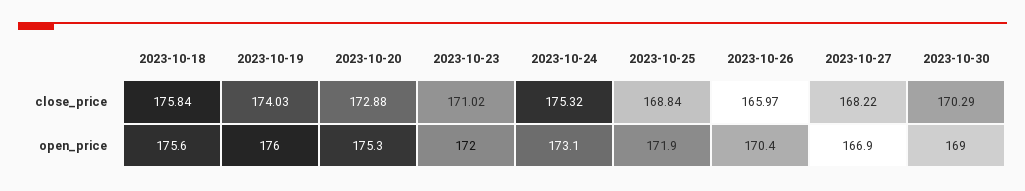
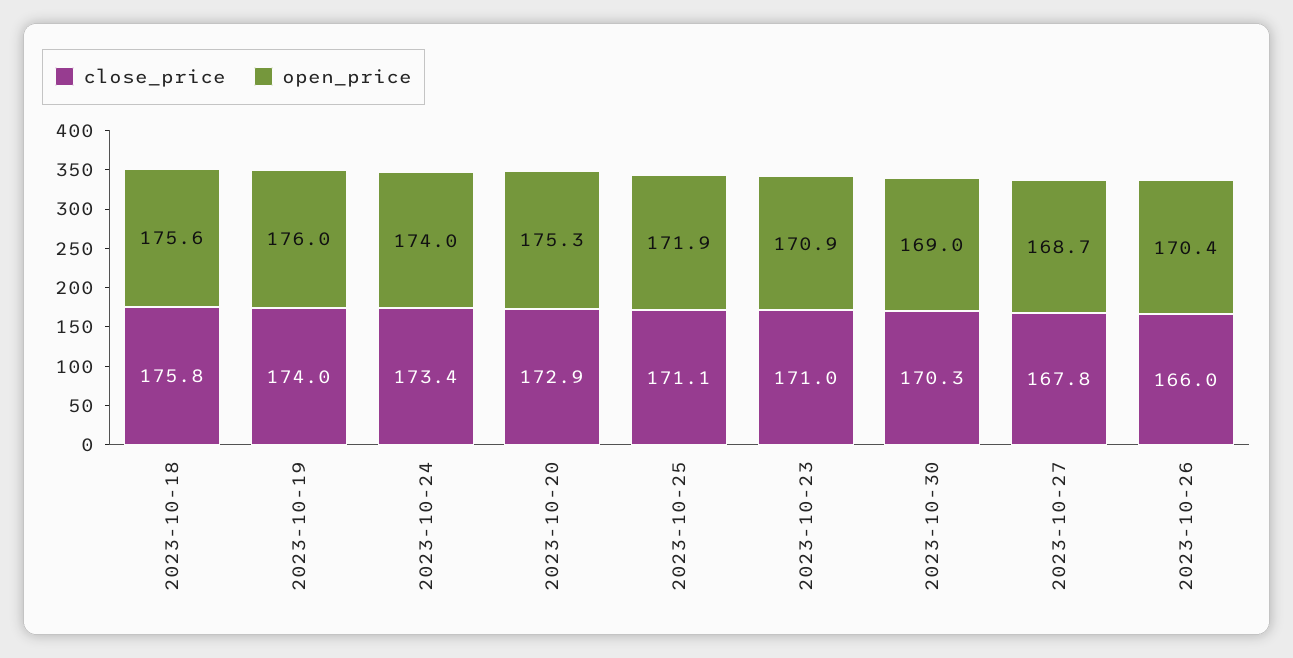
  {
    "close_price": {
      "2023-10-18": 175.84,
      "2023-10-19": 174.03,
      "2023-10-20": 172.88,
      "2023-10-23": 171.02,
-     "2023-10-24": 175.32,
+     "2023-10-24": 173.4,
-     "2023-10-25": 168.84,
+     "2023-10-25": 171.1,
      "2023-10-26": 165.97,
-     "2023-10-27": 168.22,
+     "2023-10-27": 167.8,
      "2023-10-30": 170.29
    },
    "open_price": {
      "2023-10-18": 175.6,
      "2023-10-19": 176,
      "2023-10-20": 175.3,
-     "2023-10-23": 172,
+     "2023-10-23": 170.9,
-     "2023-10-24": 173.1,
+     "2023-10-24": 174,
      "2023-10-25": 171.9,
      "2023-10-26": 170.4,
-     "2023-10-27": 166.9,
+     "2023-10-27": 168.7,
      "2023-10-30": 169
    }
  }

